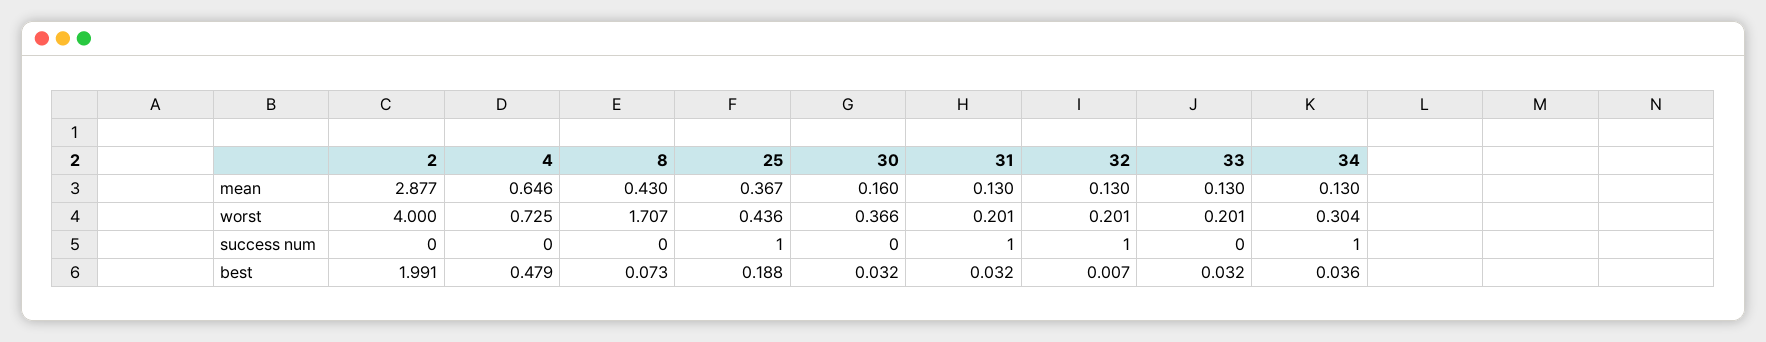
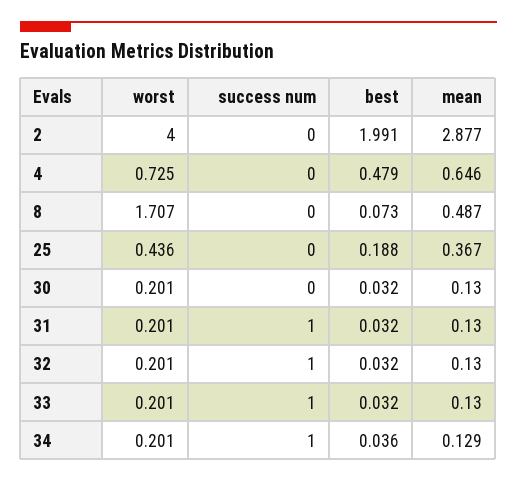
  {
    "2": {
      "mean": 2.877,
      "worst": 4,
      "success num": 0,
      "best": 1.991
    },
    "4": {
      "mean": 0.646,
      "worst": 0.725,
      "success num": 0,
      "best": 0.479
    },
    "8": {
-     "mean": 0.43,
+     "mean": 0.487,
      "worst": 1.707,
      "success num": 0,
      "best": 0.073
    },
    "25": {
      "mean": 0.367,
      "worst": 0.436,
-     "success num": 1,
+     "success num": 0,
      "best": 0.188
    },
    "30": {
-     "mean": 0.16,
+     "mean": 0.13,
-     "worst": 0.366,
+     "worst": 0.201,
      "success num": 0,
      "best": 0.032
    },
    "31": {
      "mean": 0.13,
      "worst": 0.201,
      "success num": 1,
      "best": 0.032
    },
    "32": {
      "mean": 0.13,
      "worst": 0.201,
      "success num": 1,
-     "best": 0.007
+     "best": 0.032
    },
    "33": {
      "mean": 0.13,
      "worst": 0.201,
-     "success num": 0,
+     "success num": 1,
      "best": 0.032
    },
    "34": {
-     "mean": 0.13,
+     "mean": 0.129,
-     "worst": 0.304,
+     "worst": 0.201,
      "success num": 1,
      "best": 0.036
    }
  }

